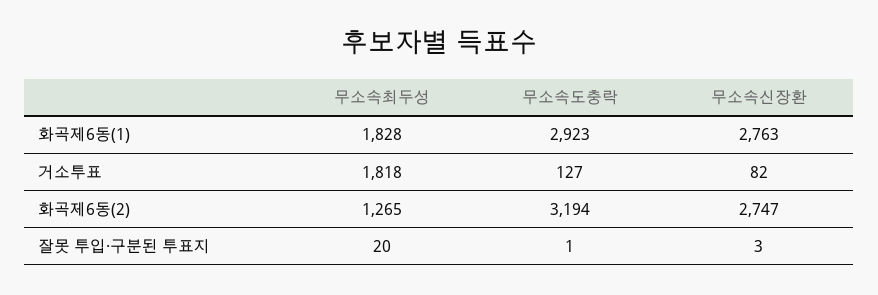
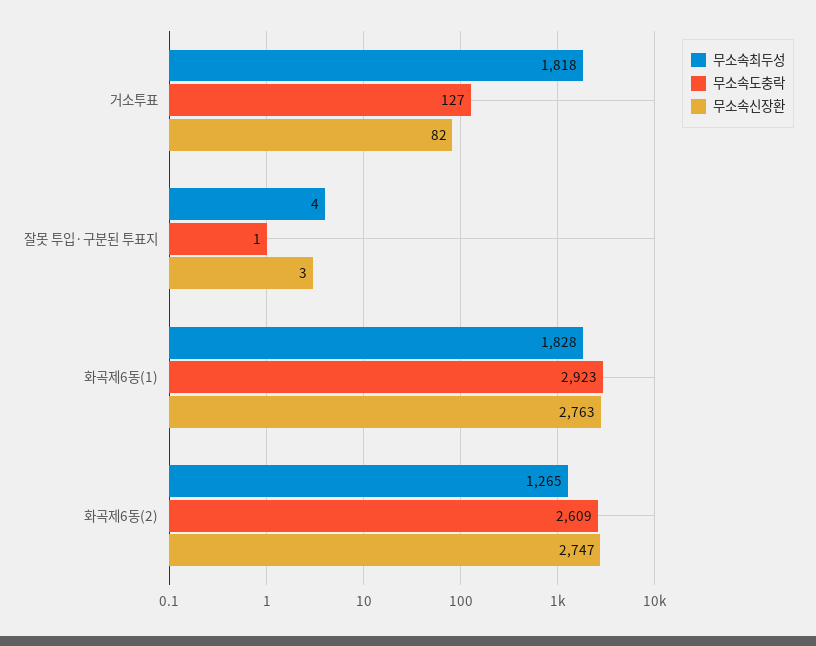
  {
    "무소속최두성": {
      "화곡제6동(1)": 1828,
      "거소투표": 1818,
      "화곡제6동(2)": 1265,
-     "잘못 투입·구분된 투표지": 20
+     "잘못 투입·구분된 투표지": 4
    },
    "무소속도충락": {
      "화곡제6동(1)": 2923,
      "거소투표": 127,
-     "화곡제6동(2)": 3194,
+     "화곡제6동(2)": 2609,
      "잘못 투입·구분된 투표지": 1
    },
    "무소속신장환": {
      "화곡제6동(1)": 2763,
      "거소투표": 82,
      "화곡제6동(2)": 2747,
      "잘못 투입·구분된 투표지": 3
    }
  }

